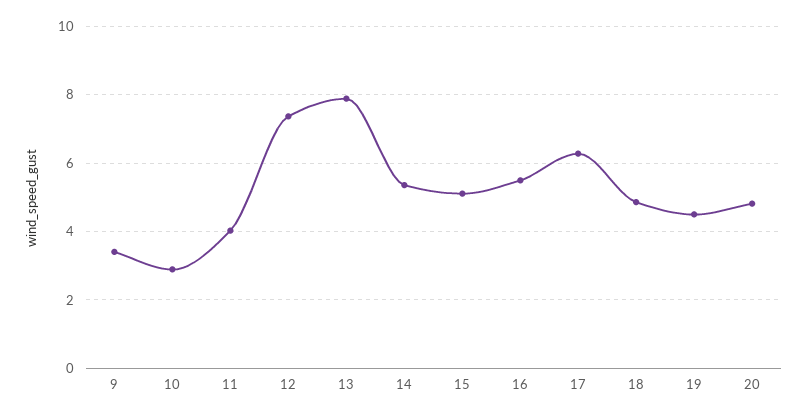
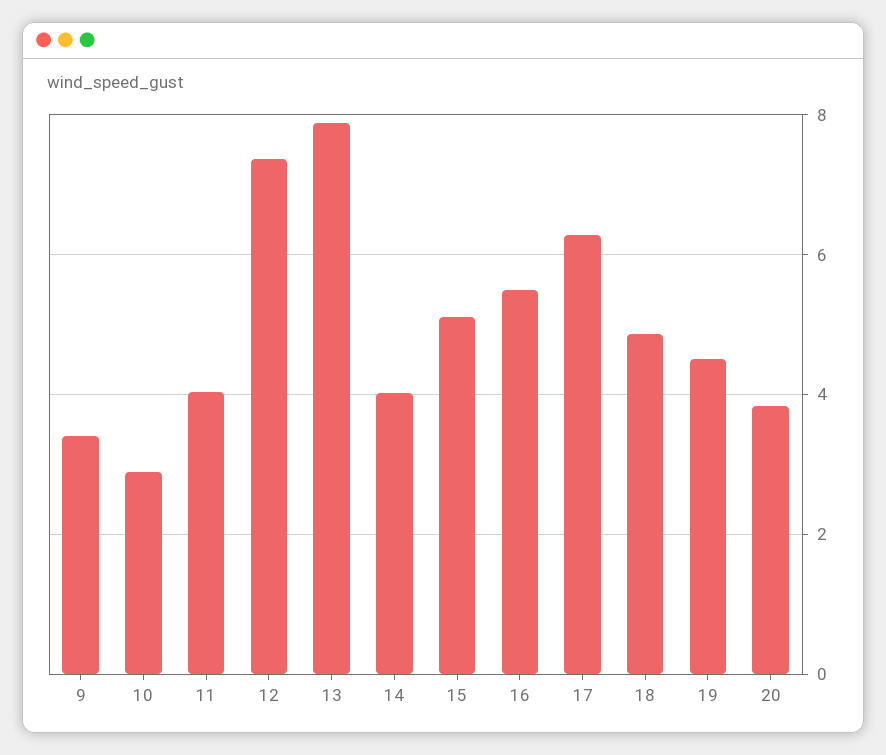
  {
    "9": 3.4,
    "10": 2.8,
    "11": 4,
    "12": 7.4,
    "13": 7.8,
-   "14": 5.4,
+   "14": 4,
    "15": 5.2,
    "16": 5.6,
    "17": 6.2,
    "18": 4.8,
    "19": 4.6,
-   "20": 4.8
+   "20": 3.8
  }

